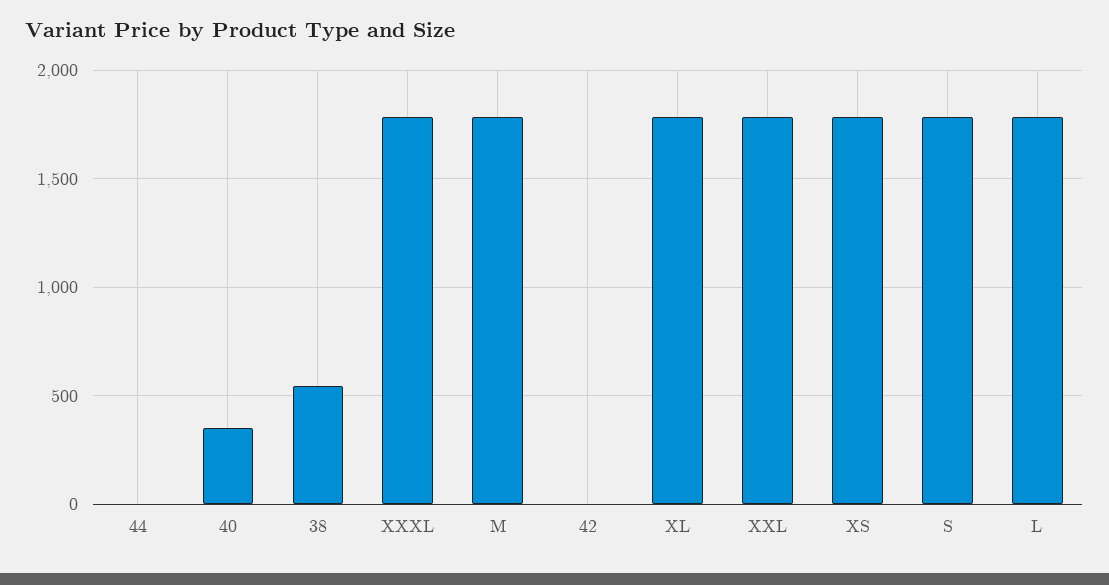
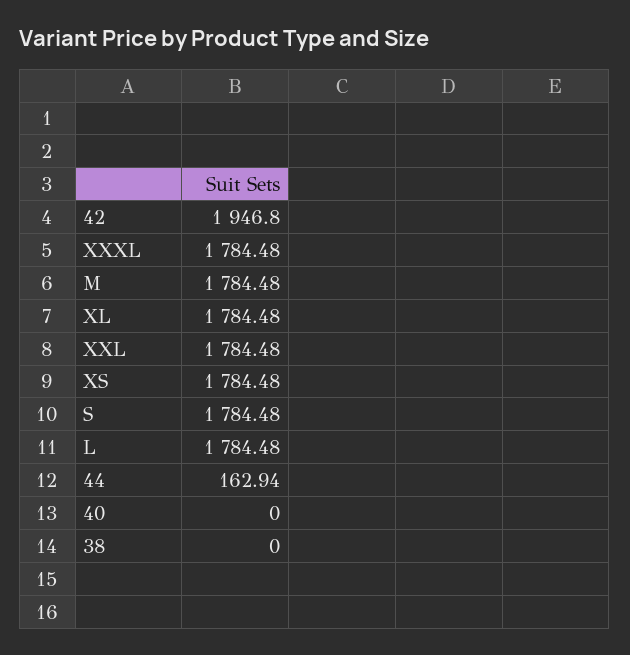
  {
-   "44": 0,
+   "44": 162.94,
-   "40": 350,
+   "40": 0,
-   "38": 550,
+   "38": 0,
    "XXXL": 1784.48,
    "M": 1784.48,
-   "42": 0,
+   "42": 1946.8,
    "XL": 1784.48,
    "XXL": 1784.48,
    "XS": 1784.48,
    "S": 1784.48,
    "L": 1784.48
  }

